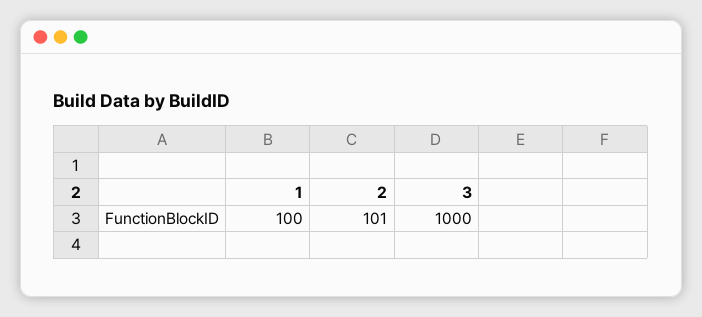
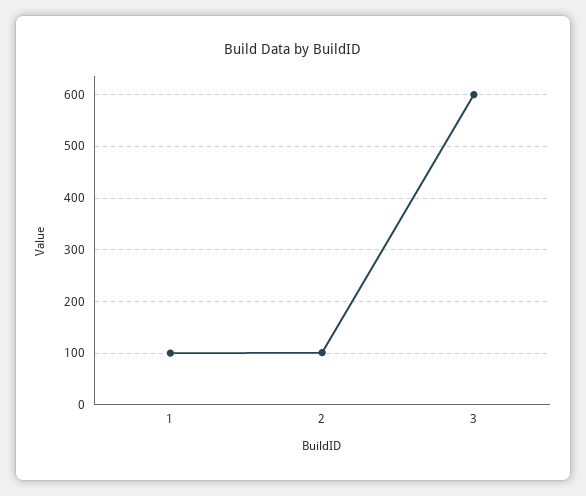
  {
    "1": 100,
    "2": 101,
-   "3": 1000
+   "3": 600
  }

